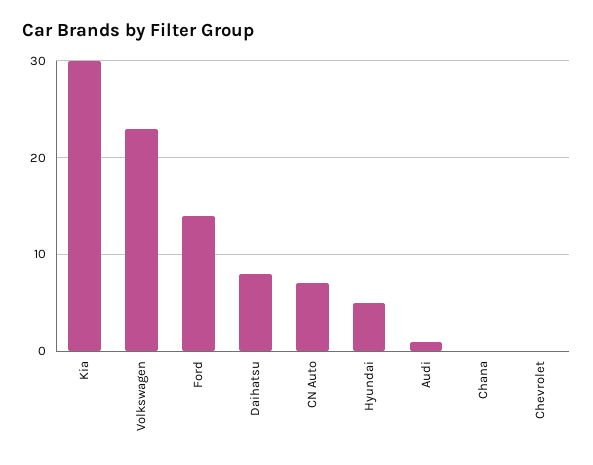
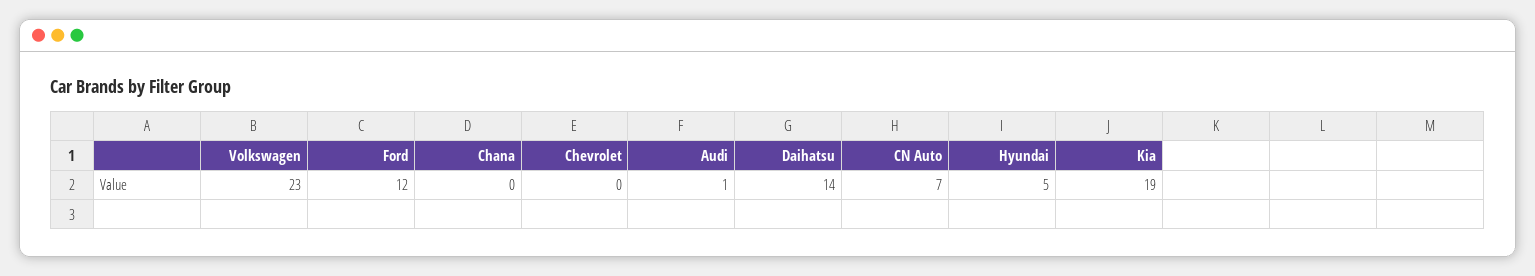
  {
-   "Kia": 30,
+   "Kia": 19,
    "Volkswagen": 23,
-   "Ford": 14,
+   "Ford": 12,
-   "Daihatsu": 8,
+   "Daihatsu": 14,
    "CN Auto": 7,
    "Hyundai": 5,
    "Audi": 1,
    "Chana": 0,
    "Chevrolet": 0
  }

